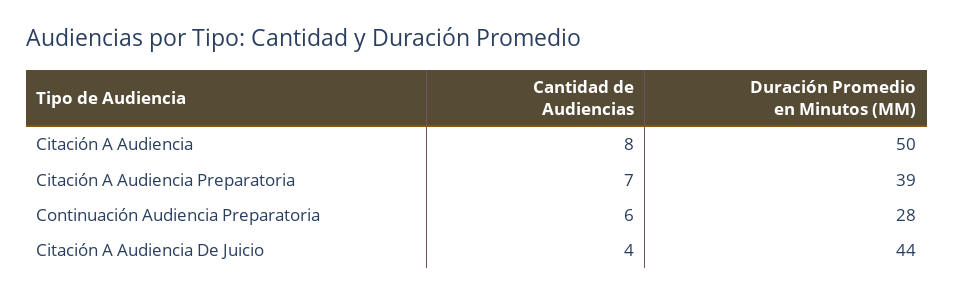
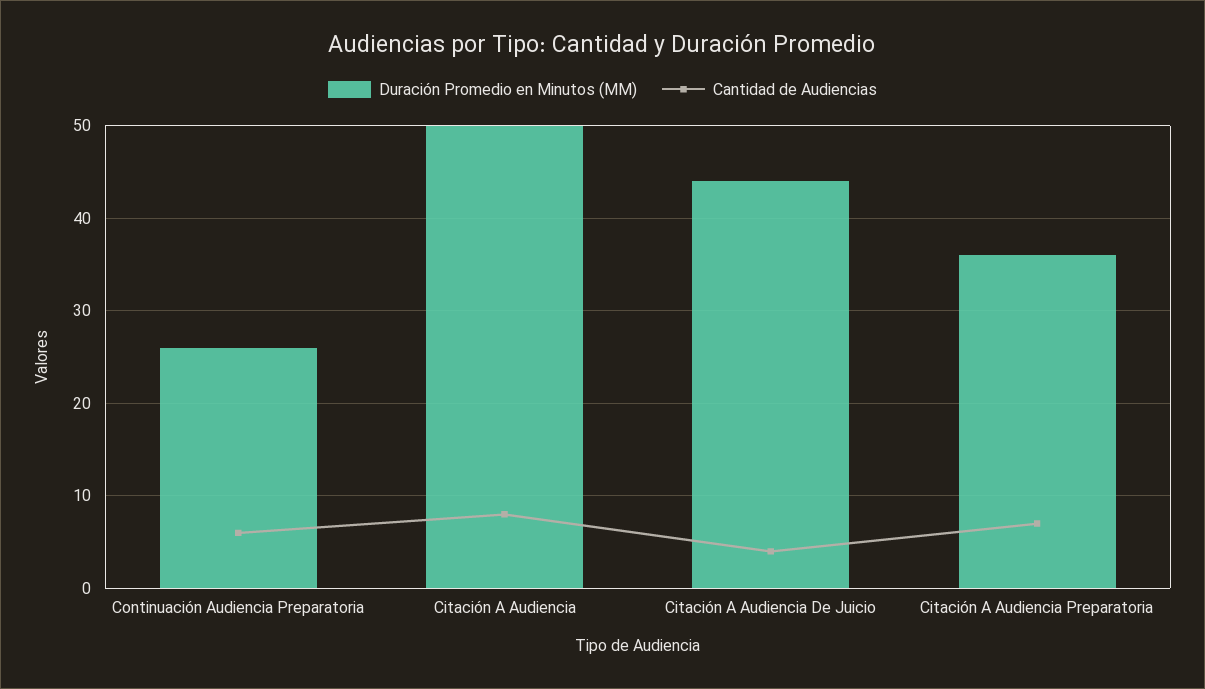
  {
    "Cantidad de Audiencias": {
      "Citación A Audiencia": 8,
      "Citación A Audiencia Preparatoria": 7,
      "Continuación Audiencia Preparatoria": 6,
      "Citación A Audiencia De Juicio": 4
    },
    "Duración Promedio en Minutos (MM)": {
      "Citación A Audiencia": 50,
-     "Citación A Audiencia Preparatoria": 39,
+     "Citación A Audiencia Preparatoria": 36,
-     "Continuación Audiencia Preparatoria": 28,
+     "Continuación Audiencia Preparatoria": 26,
      "Citación A Audiencia De Juicio": 44
    }
  }

